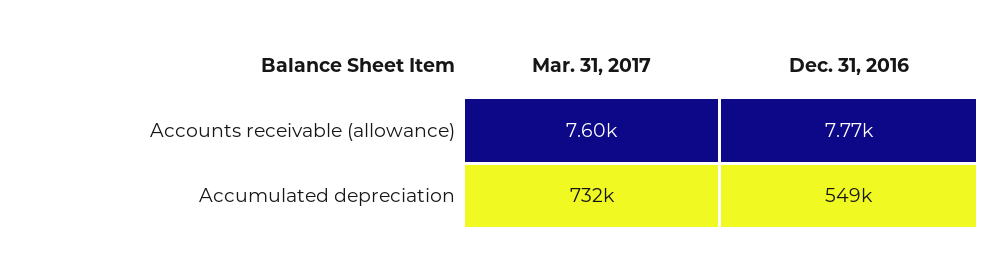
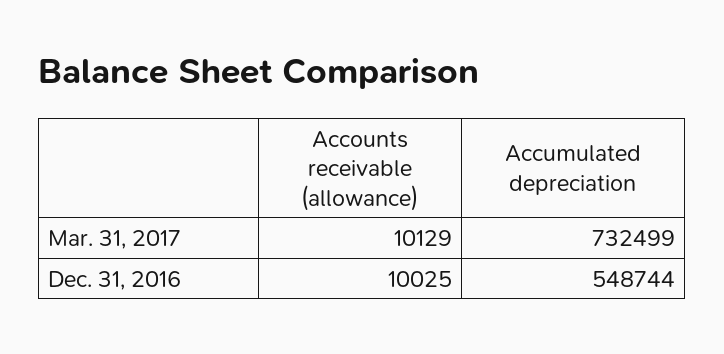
  {
    "Mar. 31, 2017": {
-     "Accounts receivable (allowance)": 7600,
+     "Accounts receivable (allowance)": 10129,
      "Accumulated depreciation": 732499
    },
    "Dec. 31, 2016": {
-     "Accounts receivable (allowance)": 7770,
+     "Accounts receivable (allowance)": 10025,
      "Accumulated depreciation": 548744
    }
  }

